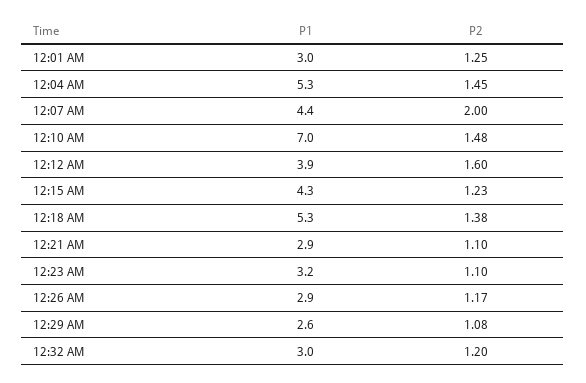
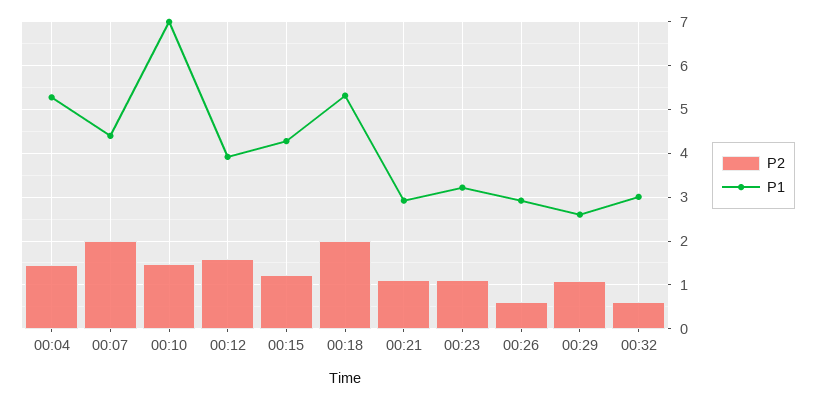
  {
    "P1": {
-     "12:01 AM": 3,
      "12:04 AM": 5.3,
      "12:07 AM": 4.4,
      "12:10 AM": 7,
      "12:12 AM": 3.9,
      "12:15 AM": 4.3,
      "12:18 AM": 5.3,
      "12:21 AM": 2.9,
      "12:23 AM": 3.2,
      "12:26 AM": 2.9,
      "12:29 AM": 2.6,
      "12:32 AM": 3
    },
    "P2": {
-     "12:01 AM": 1.25,
      "12:04 AM": 1.45,
      "12:07 AM": 2,
      "12:10 AM": 1.48,
      "12:12 AM": 1.6,
      "12:15 AM": 1.23,
-     "12:18 AM": 1.38,
+     "12:18 AM": 2,
      "12:21 AM": 1.1,
      "12:23 AM": 1.1,
-     "12:26 AM": 1.17,
+     "12:26 AM": 0.6,
      "12:29 AM": 1.08,
-     "12:32 AM": 1.2
+     "12:32 AM": 0.6
    }
  }

